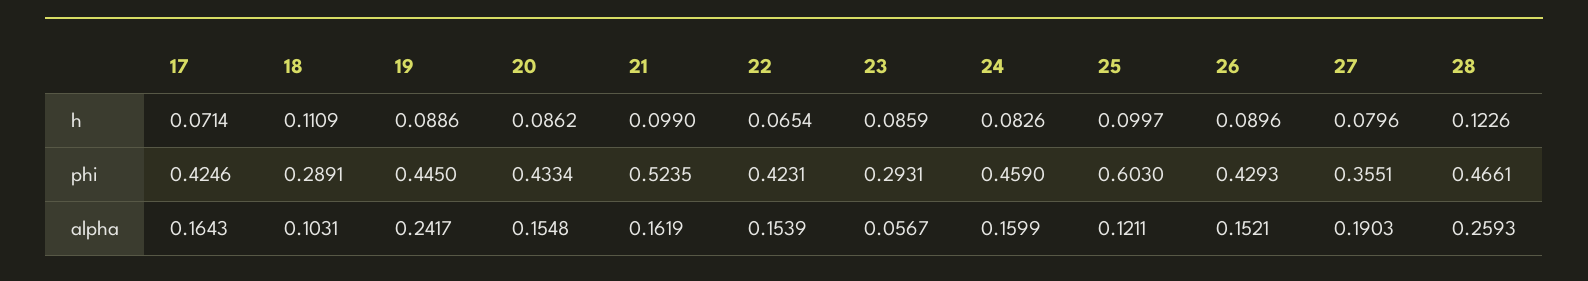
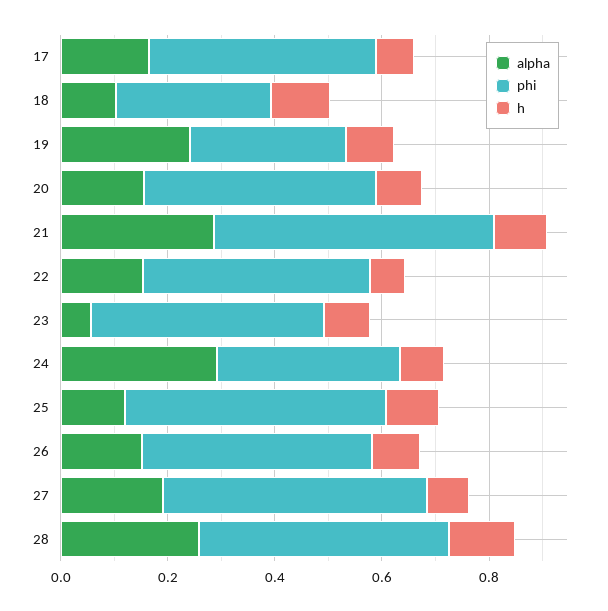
  {
    "h": {
      "17": 0.0714,
      "18": 0.1109,
      "19": 0.0886,
      "20": 0.0862,
      "21": 0.099,
      "22": 0.0654,
      "23": 0.0859,
      "24": 0.0826,
      "25": 0.0997,
      "26": 0.0896,
      "27": 0.0796,
      "28": 0.1226
    },
    "phi": {
      "17": 0.4246,
      "18": 0.2891,
-     "19": 0.445,
+     "19": 0.3,
      "20": 0.4334,
      "21": 0.5235,
      "22": 0.4231,
-     "23": 0.2931,
+     "23": 0.45,
-     "24": 0.459,
+     "24": 0.35,
-     "25": 0.603,
+     "25": 0.5,
      "26": 0.4293,
-     "27": 0.3551,
+     "27": 0.5,
      "28": 0.4661
    },
    "alpha": {
      "17": 0.1643,
      "18": 0.1031,
      "19": 0.2417,
      "20": 0.1548,
-     "21": 0.1619,
+     "21": 0.3,
      "22": 0.1539,
      "23": 0.0567,
-     "24": 0.1599,
+     "24": 0.3,
      "25": 0.1211,
      "26": 0.1521,
      "27": 0.1903,
      "28": 0.2593
    }
  }

